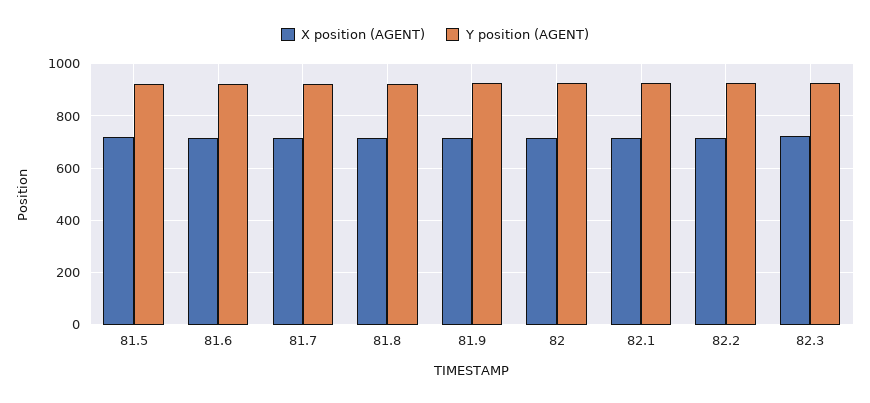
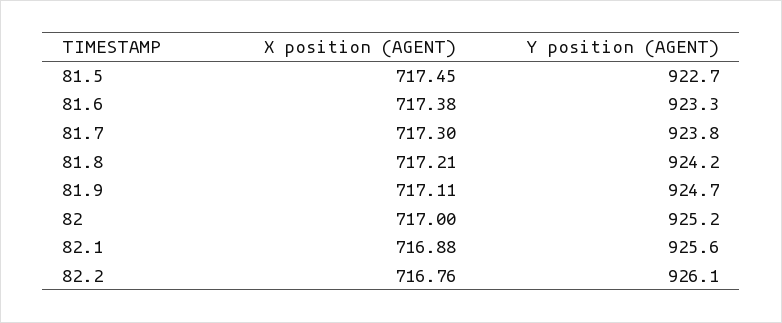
  {
    "X position (AGENT)": {
      "81.5": 717.45,
      "81.6": 717.38,
      "81.7": 717.3,
      "81.8": 717.21,
      "81.9": 717.11,
      "82": 717,
      "82.1": 716.88,
-     "82.2": 716.76,
+     "82.2": 716.76
-     "82.3": 725
    },
    "Y position (AGENT)": {
      "81.5": 922.7,
      "81.6": 923.3,
      "81.7": 923.8,
      "81.8": 924.2,
      "81.9": 924.7,
      "82": 925.2,
      "82.1": 925.6,
-     "82.2": 926.1,
+     "82.2": 926.1
-     "82.3": 925
    }
  }

